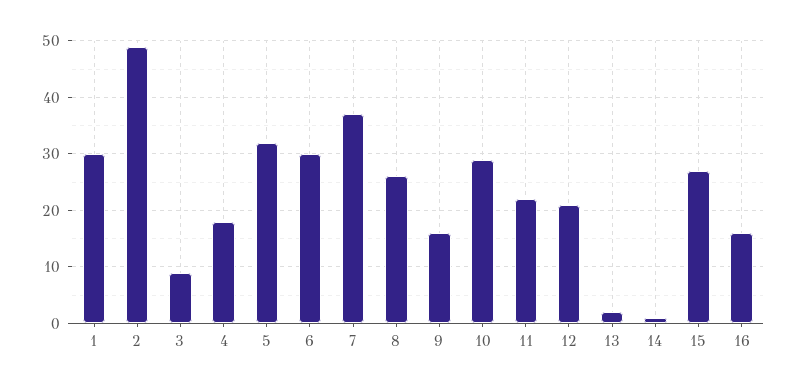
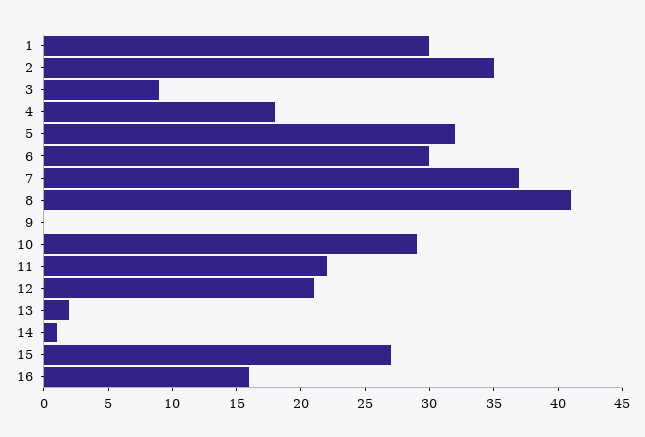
  {
    "1": 30,
-   "2": 50,
+   "2": 35,
    "3": 9,
    "4": 18,
    "5": 32,
    "6": 30,
    "7": 37,
-   "8": 25,
+   "8": 41,
-   "9": 15,
+   "9": 0,
    "10": 29,
    "11": 22,
    "12": 21,
    "13": 2,
    "14": 1,
    "15": 27,
    "16": 16
  }

